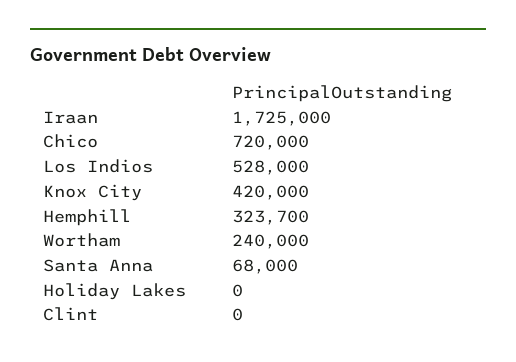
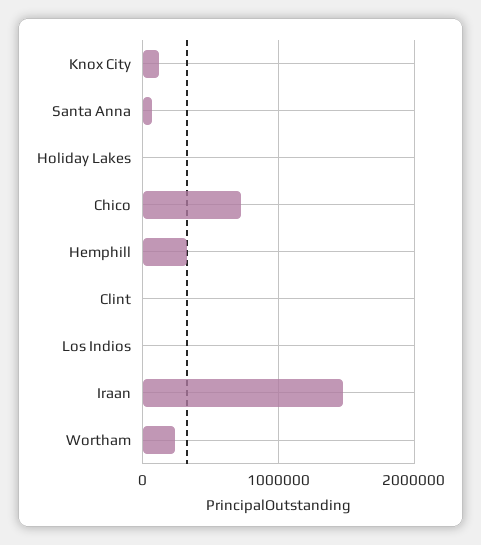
  {
-   "Iraan": 1725000,
+   "Iraan": 1500000,
    "Chico": 720000,
-   "Los Indios": 528000,
+   "Los Indios": 0,
-   "Knox City": 420000,
+   "Knox City": 100000,
    "Hemphill": 323700,
    "Wortham": 240000,
    "Santa Anna": 68000,
    "Holiday Lakes": 0,
    "Clint": 0
  }

